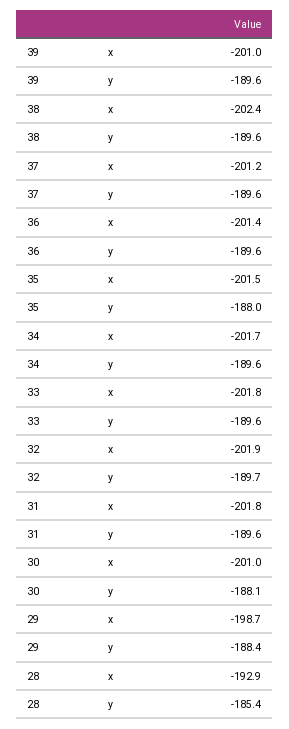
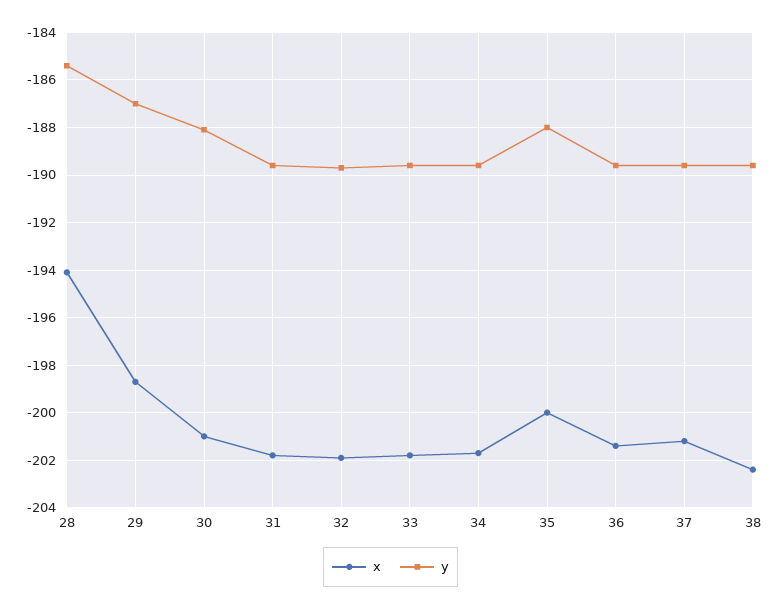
  {
    "x": {
-     "39": -201,
      "38": -202.4,
      "37": -201.2,
      "36": -201.4,
-     "35": -201.5,
+     "35": -200,
      "34": -201.7,
      "33": -201.8,
      "32": -201.9,
      "31": -201.8,
      "30": -201,
      "29": -198.7,
-     "28": -192.9
+     "28": -194
    },
    "y": {
-     "39": -189.6,
      "38": -189.6,
      "37": -189.6,
      "36": -189.6,
      "35": -188,
      "34": -189.6,
      "33": -189.6,
      "32": -189.7,
      "31": -189.6,
      "30": -188.1,
-     "29": -188.4,
+     "29": -187,
      "28": -185.4
    }
  }

